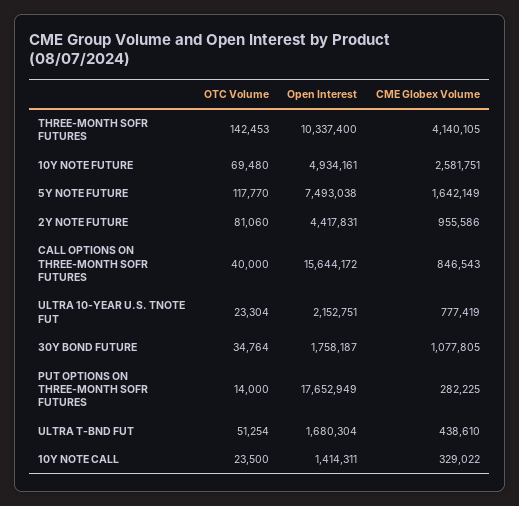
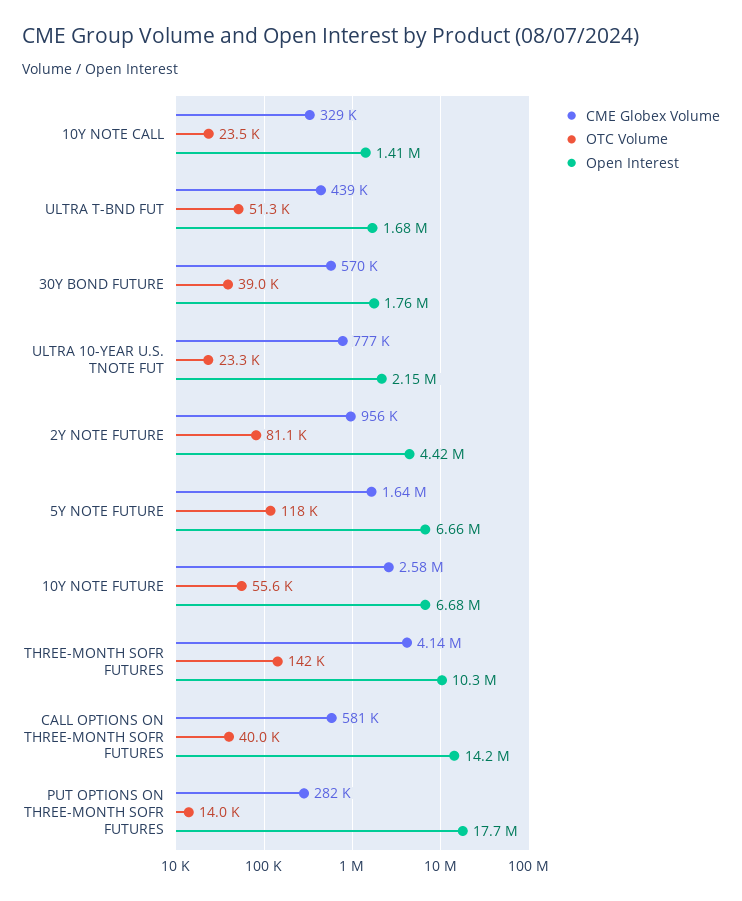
  {
    "OTC Volume": {
      "THREE-MONTH SOFR FUTURES": 142453,
-     "10Y NOTE FUTURE": 69480,
+     "10Y NOTE FUTURE": 55600,
      "5Y NOTE FUTURE": 117770,
      "2Y NOTE FUTURE": 81060,
      "CALL OPTIONS ON THREE-MONTH SOFR FUTURES": 40000,
      "ULTRA 10-YEAR U.S. TNOTE FUT": 23304,
-     "30Y BOND FUTURE": 34764,
+     "30Y BOND FUTURE": 39000,
      "PUT OPTIONS ON THREE-MONTH SOFR FUTURES": 14000,
      "ULTRA T-BND FUT": 51254,
      "10Y NOTE CALL": 23500
    },
    "Open Interest": {
      "THREE-MONTH SOFR FUTURES": 10337400,
-     "10Y NOTE FUTURE": 4934161,
+     "10Y NOTE FUTURE": 6680000,
-     "5Y NOTE FUTURE": 7493038,
+     "5Y NOTE FUTURE": 6660000,
      "2Y NOTE FUTURE": 4417831,
-     "CALL OPTIONS ON THREE-MONTH SOFR FUTURES": 15644172,
+     "CALL OPTIONS ON THREE-MONTH SOFR FUTURES": 14200000,
      "ULTRA 10-YEAR U.S. TNOTE FUT": 2152751,
      "30Y BOND FUTURE": 1758187,
      "PUT OPTIONS ON THREE-MONTH SOFR FUTURES": 17652949,
      "ULTRA T-BND FUT": 1680304,
      "10Y NOTE CALL": 1414311
    },
    "CME Globex Volume": {
      "THREE-MONTH SOFR FUTURES": 4140105,
      "10Y NOTE FUTURE": 2581751,
      "5Y NOTE FUTURE": 1642149,
      "2Y NOTE FUTURE": 955586,
-     "CALL OPTIONS ON THREE-MONTH SOFR FUTURES": 846543,
+     "CALL OPTIONS ON THREE-MONTH SOFR FUTURES": 581000,
      "ULTRA 10-YEAR U.S. TNOTE FUT": 777419,
-     "30Y BOND FUTURE": 1077805,
+     "30Y BOND FUTURE": 570000,
      "PUT OPTIONS ON THREE-MONTH SOFR FUTURES": 282225,
      "ULTRA T-BND FUT": 438610,
      "10Y NOTE CALL": 329022
    }
  }

